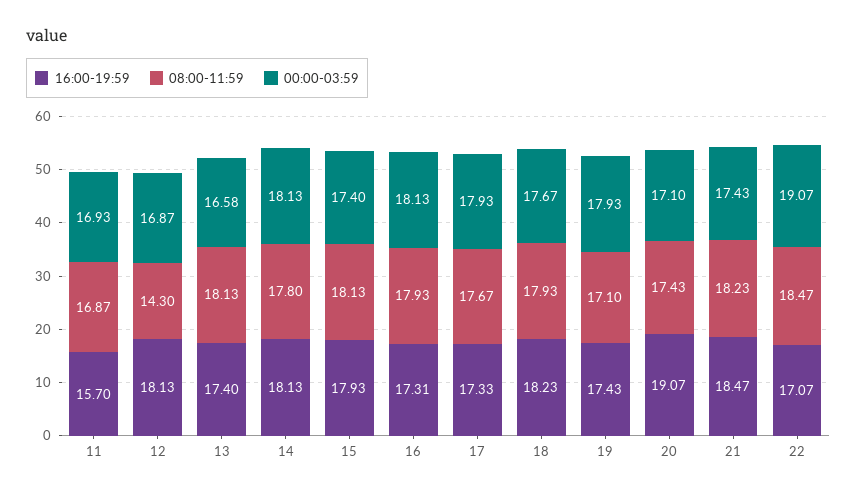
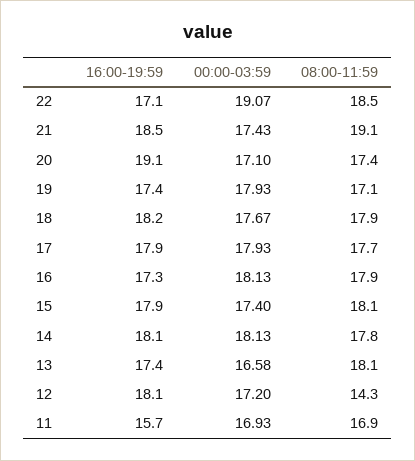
  {
    "16:00-19:59": {
      "11": 15.7,
      "12": 18.13,
      "13": 17.4,
      "14": 18.13,
      "15": 17.93,
      "16": 17.31,
-     "17": 17.33,
+     "17": 17.9,
      "18": 18.23,
      "19": 17.43,
      "20": 19.07,
      "21": 18.47,
      "22": 17.07
    },
    "08:00-11:59": {
      "11": 16.87,
      "12": 14.3,
      "13": 18.13,
      "14": 17.8,
      "15": 18.13,
      "16": 17.93,
      "17": 17.67,
      "18": 17.93,
      "19": 17.1,
      "20": 17.43,
-     "21": 18.23,
+     "21": 19.1,
      "22": 18.47
    },
    "00:00-03:59": {
      "11": 16.93,
-     "12": 16.87,
+     "12": 17.2,
      "13": 16.58,
      "14": 18.13,
      "15": 17.4,
      "16": 18.13,
      "17": 17.93,
      "18": 17.67,
      "19": 17.93,
      "20": 17.1,
      "21": 17.43,
      "22": 19.07
    }
  }

